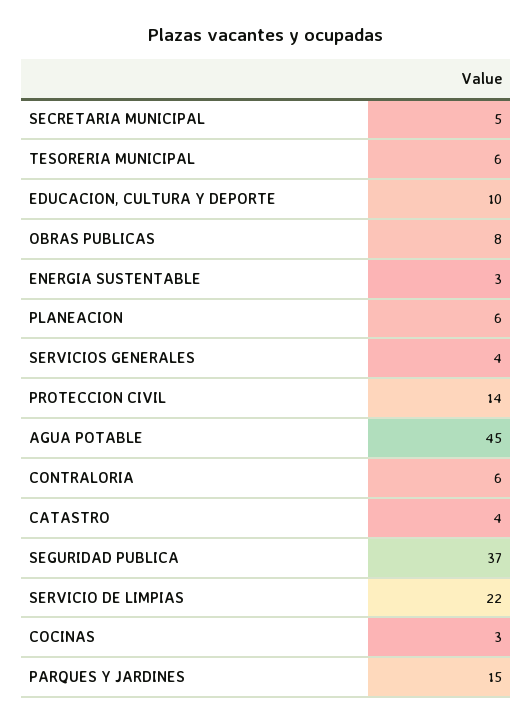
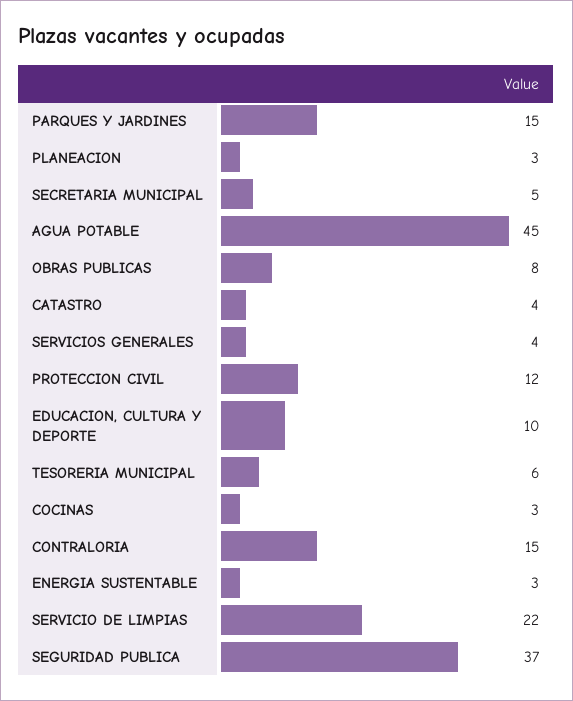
  {
    "SECRETARIA MUNICIPAL": 5,
    "TESORERIA MUNICIPAL": 6,
    "EDUCACION, CULTURA Y DEPORTE": 10,
    "OBRAS PUBLICAS": 8,
    "ENERGIA SUSTENTABLE": 3,
-   "PLANEACION": 6,
+   "PLANEACION": 3,
    "SERVICIOS GENERALES": 4,
-   "PROTECCION CIVIL": 14,
+   "PROTECCION CIVIL": 12,
    "AGUA POTABLE": 45,
-   "CONTRALORIA": 6,
+   "CONTRALORIA": 15,
    "CATASTRO": 4,
    "SEGURIDAD PUBLICA": 37,
    "SERVICIO DE LIMPIAS": 22,
    "COCINAS": 3,
    "PARQUES Y JARDINES": 15
  }

